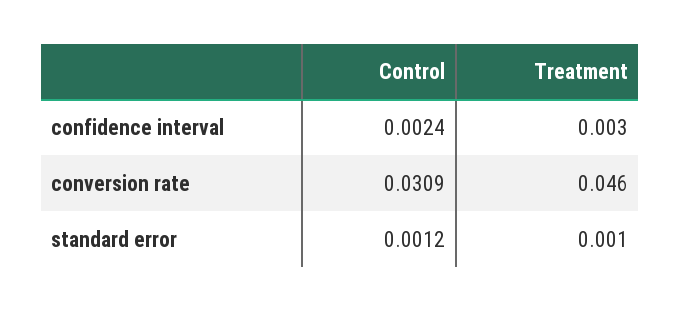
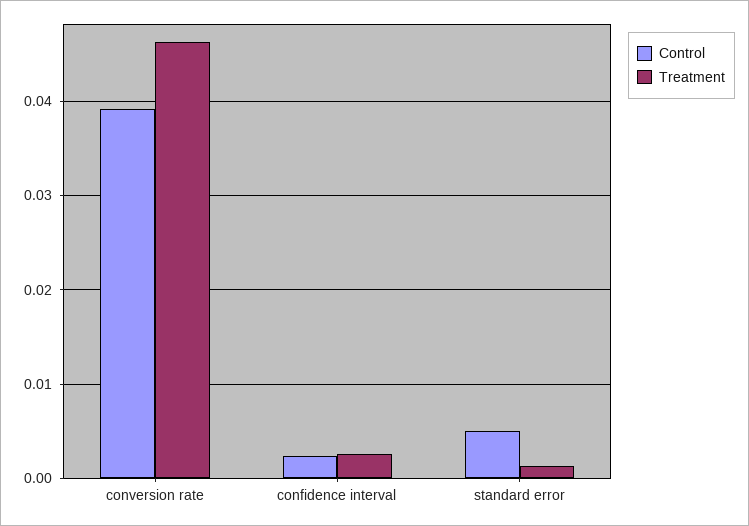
  {
    "Control": {
      "confidence interval": 0.0024,
-     "conversion rate": 0.0309,
+     "conversion rate": 0.039,
-     "standard error": 0.0012
+     "standard error": 0.005
    },
    "Treatment": {
      "confidence interval": 0.003,
      "conversion rate": 0.046,
      "standard error": 0.001
    }
  }

